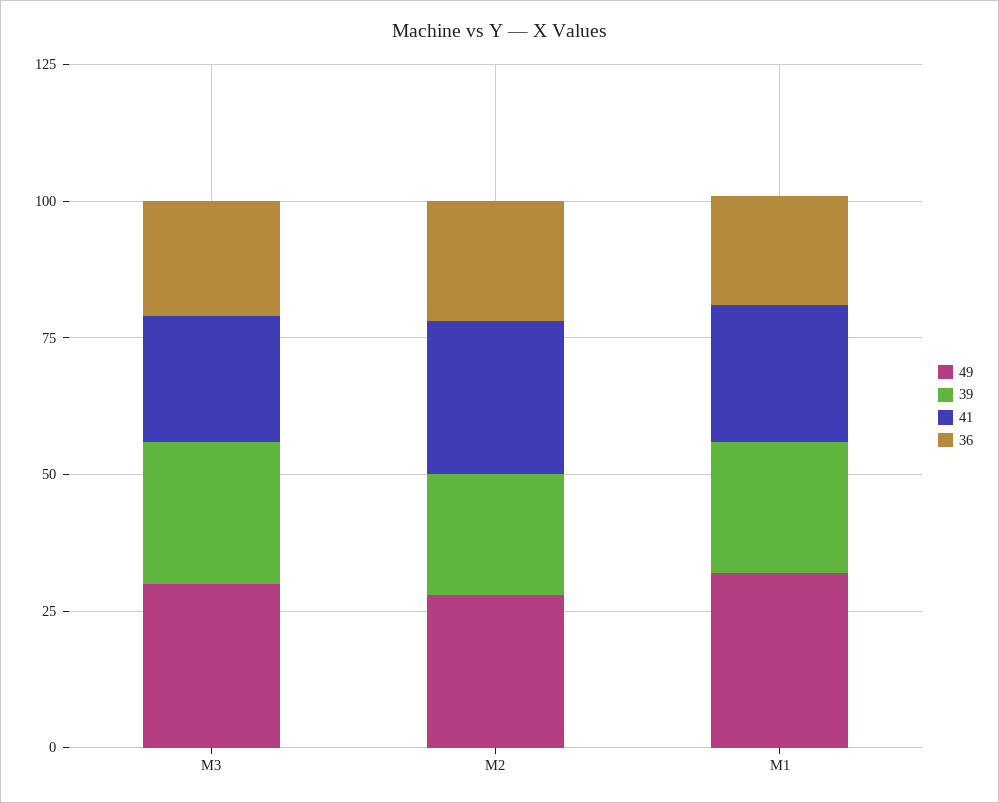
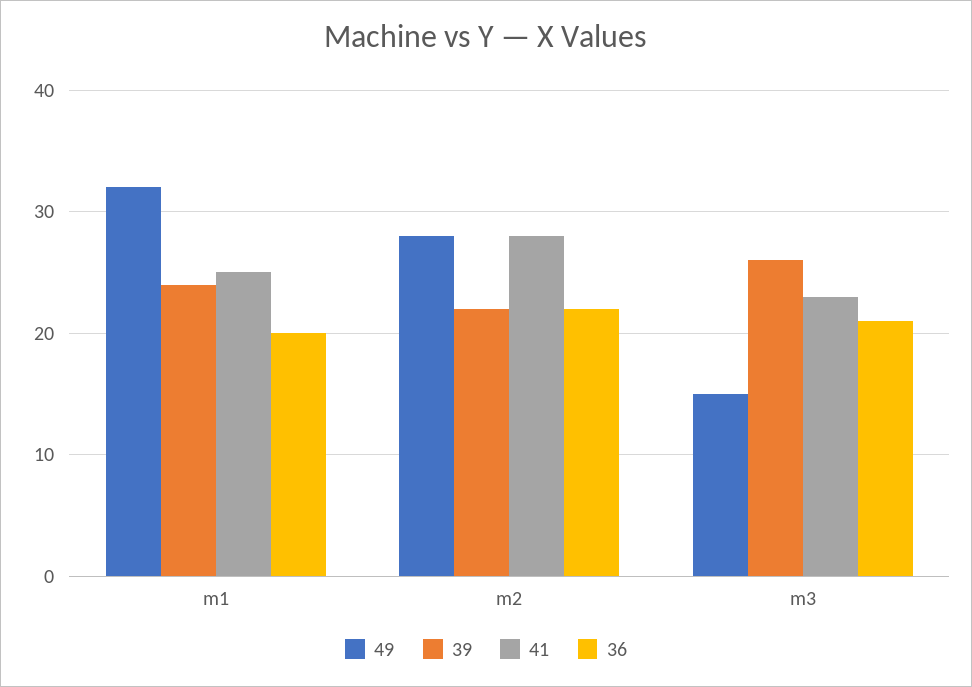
  {
    "49": {
-     "M3": 30,
+     "M3": 15,
      "M2": 28,
      "M1": 32
    },
    "39": {
      "M3": 26,
      "M2": 22,
      "M1": 24
    },
    "41": {
      "M3": 23,
      "M2": 28,
      "M1": 25
    },
    "36": {
      "M3": 21,
      "M2": 22,
      "M1": 20
    }
  }

